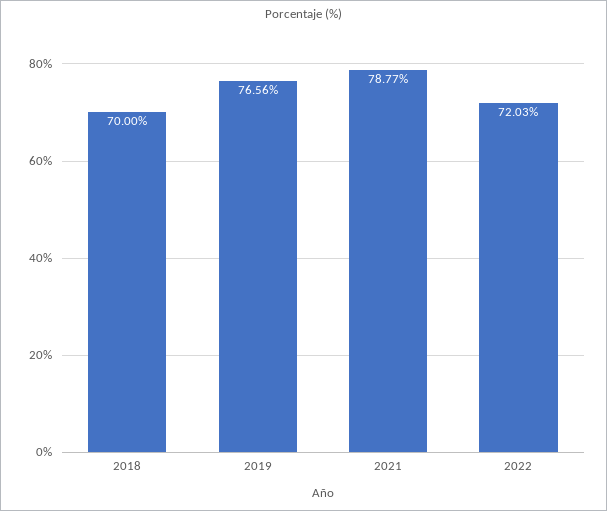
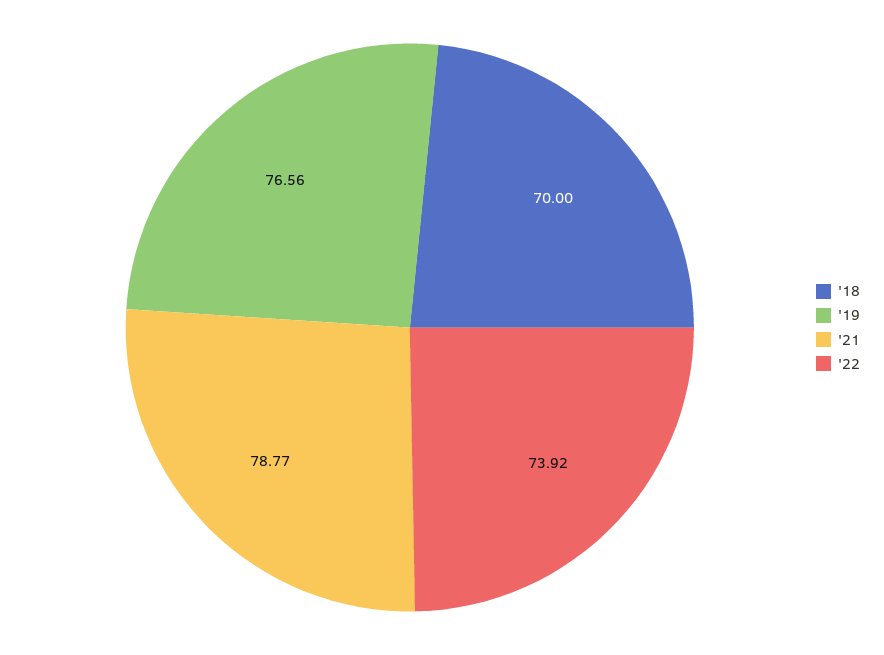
  {
    "2018": 70,
    "2019": 76.56,
    "2021": 78.77,
-   "2022": 72.03
+   "2022": 73.92
  }

